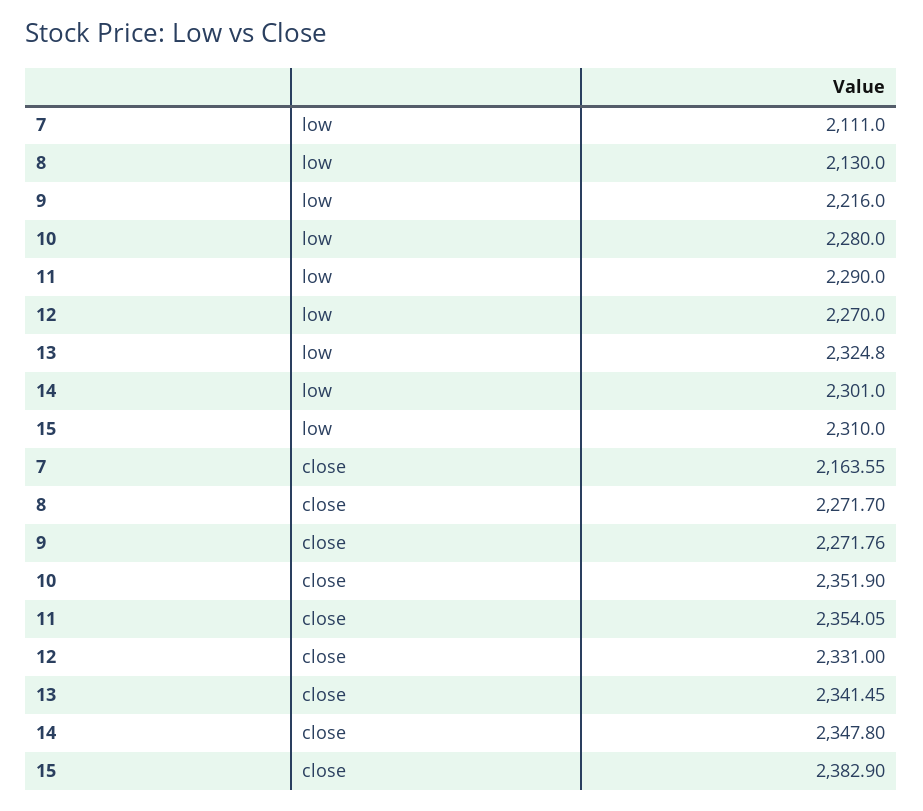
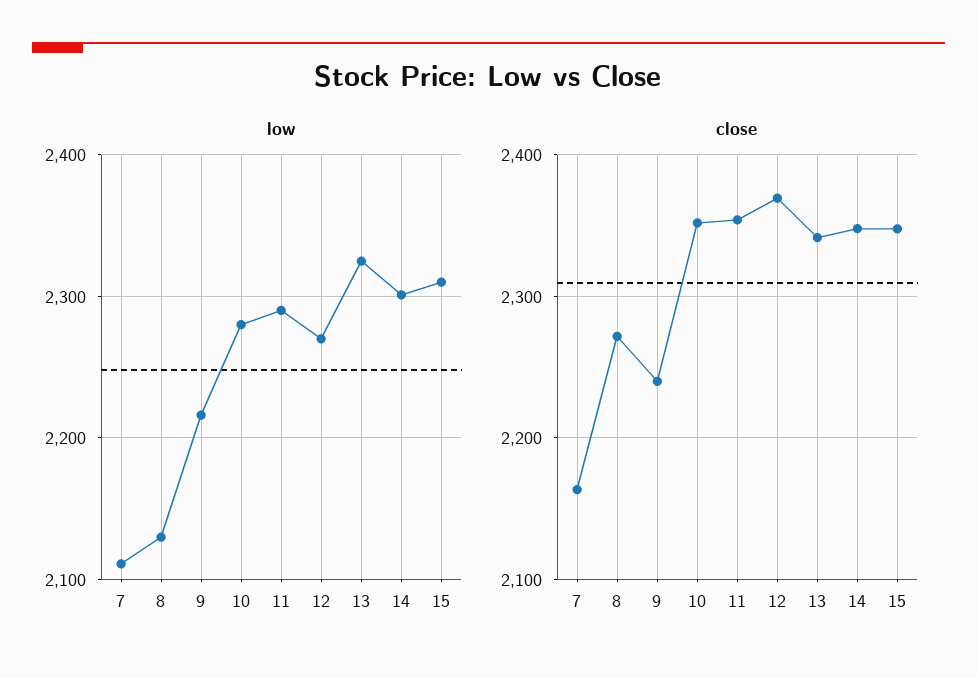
  {
    "low": {
      "7": 2111,
      "8": 2130,
      "9": 2216,
      "10": 2280,
      "11": 2290,
      "12": 2270,
      "13": 2324.8,
      "14": 2301,
      "15": 2310
    },
    "close": {
      "7": 2163.55,
      "8": 2271.7,
-     "9": 2271.76,
+     "9": 2240,
      "10": 2351.9,
      "11": 2354.05,
-     "12": 2331,
+     "12": 2370,
      "13": 2341.45,
      "14": 2347.8,
-     "15": 2382.9
+     "15": 2350
    }
  }

